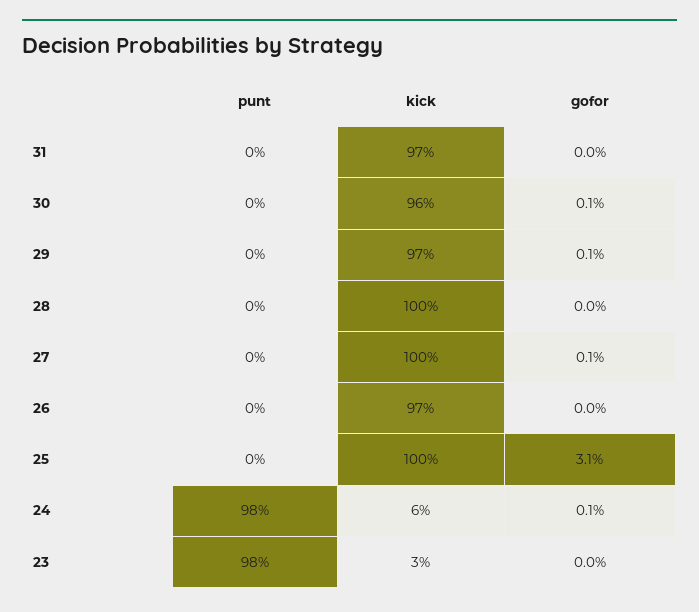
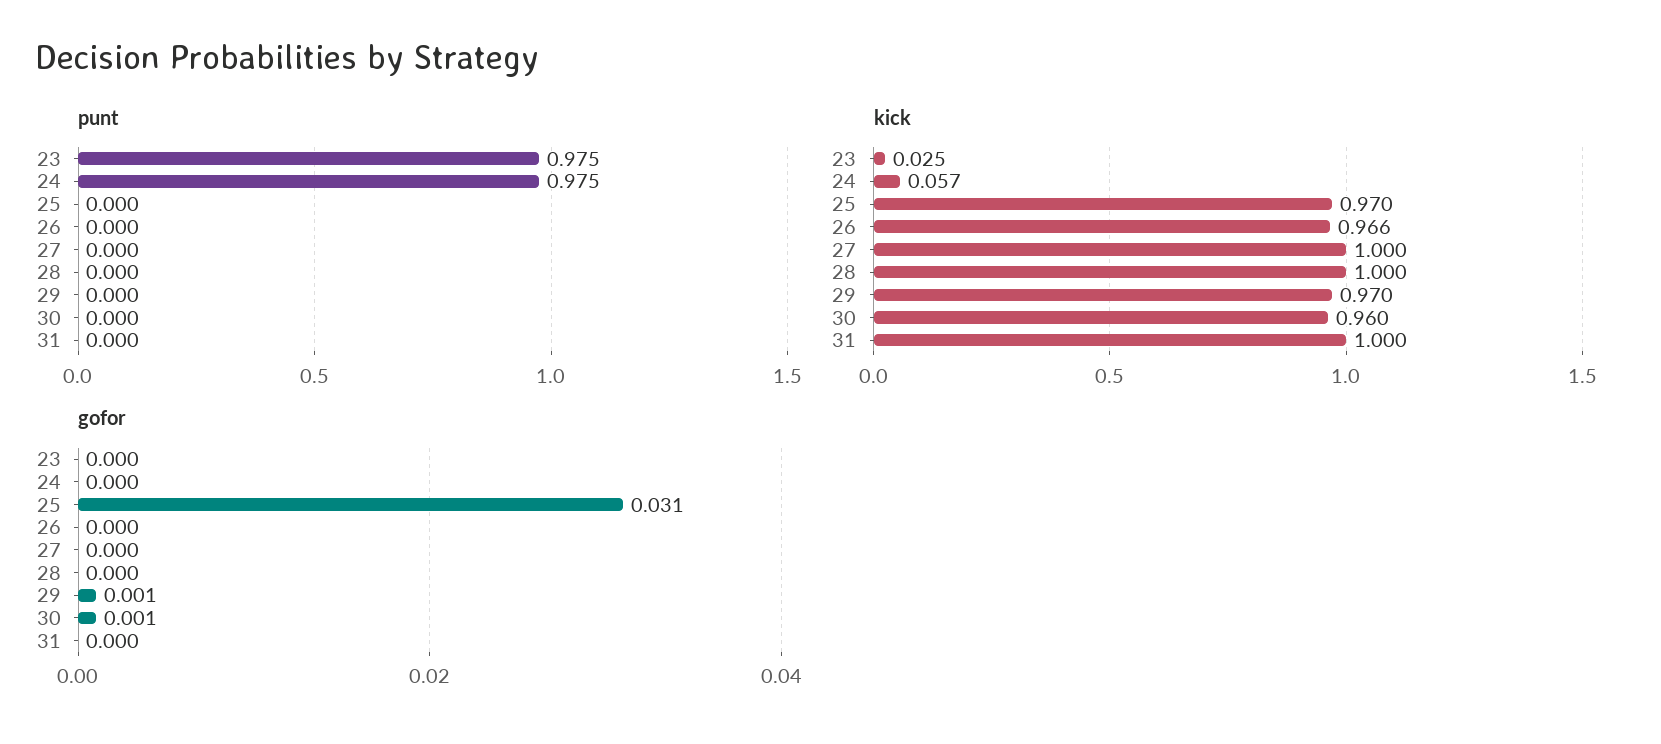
  {
    "punt": {
      "31": 0,
      "30": 0,
      "29": 0,
      "28": 0,
      "27": 0,
      "26": 0,
      "25": 0,
      "24": 0.975,
      "23": 0.975
    },
    "kick": {
-     "31": 0.97,
+     "31": 1,
      "30": 0.96,
      "29": 0.97,
      "28": 1,
      "27": 1,
      "26": 0.966,
-     "25": 1,
+     "25": 0.97,
      "24": 0.057,
      "23": 0.025
    },
    "gofor": {
      "31": 0,
      "30": 0.001,
      "29": 0.001,
      "28": 0,
-     "27": 0.001,
+     "27": 0,
      "26": 0,
      "25": 0.031,
-     "24": 0.001,
+     "24": 0,
      "23": 0
    }
  }

